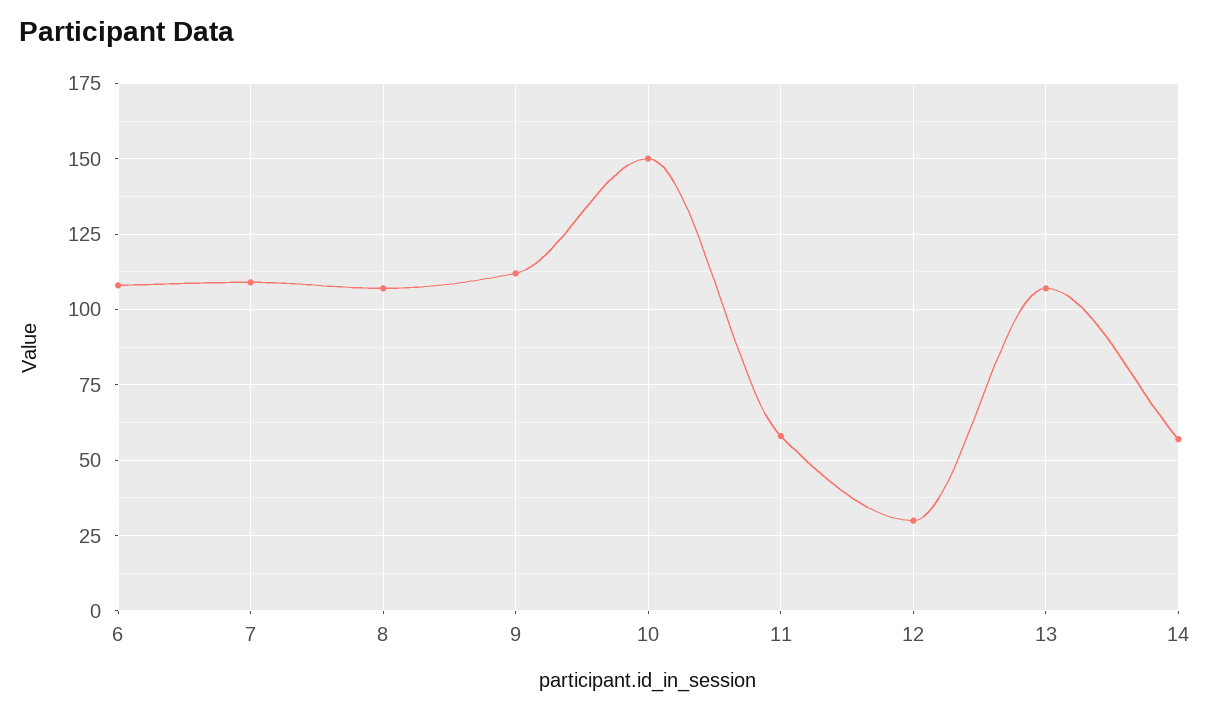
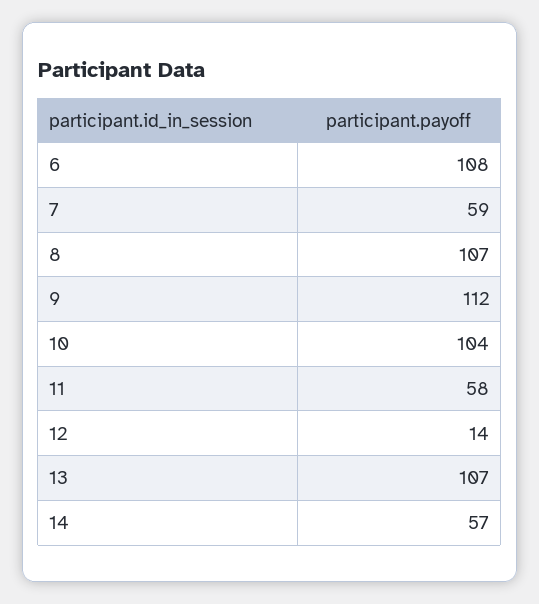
  {
    "6": 108,
-   "7": 110,
+   "7": 59,
    "8": 107,
    "9": 112,
-   "10": 150,
+   "10": 104,
    "11": 58,
-   "12": 30,
+   "12": 14,
    "13": 107,
    "14": 57
  }

